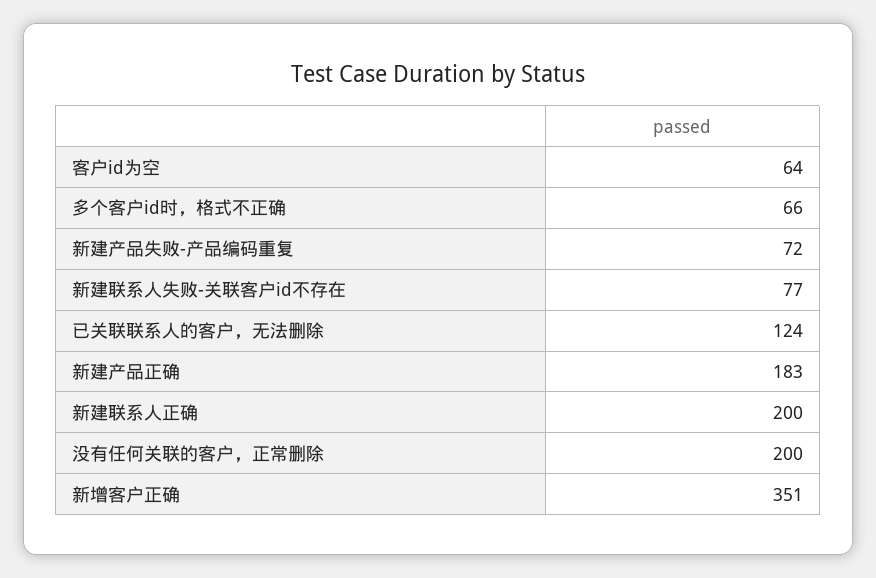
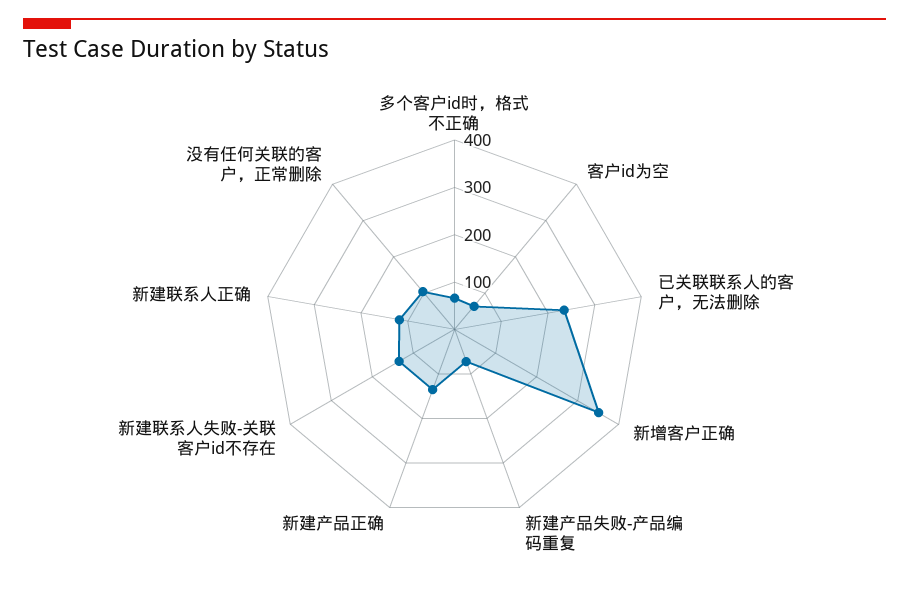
  {
    "客户id为空": 64,
    "多个客户id时，格式不正确": 66,
    "新建产品失败-产品编码重复": 72,
-   "新建联系人失败-关联客户id不存在": 77,
+   "新建联系人失败-关联客户id不存在": 140,
-   "已关联联系人的客户，无法删除": 124,
+   "已关联联系人的客户，无法删除": 240,
-   "新建产品正确": 183,
+   "新建产品正确": 140,
-   "新建联系人正确": 200,
+   "新建联系人正确": 120,
-   "没有任何关联的客户，正常删除": 200,
+   "没有任何关联的客户，正常删除": 100,
    "新增客户正确": 351
  }

